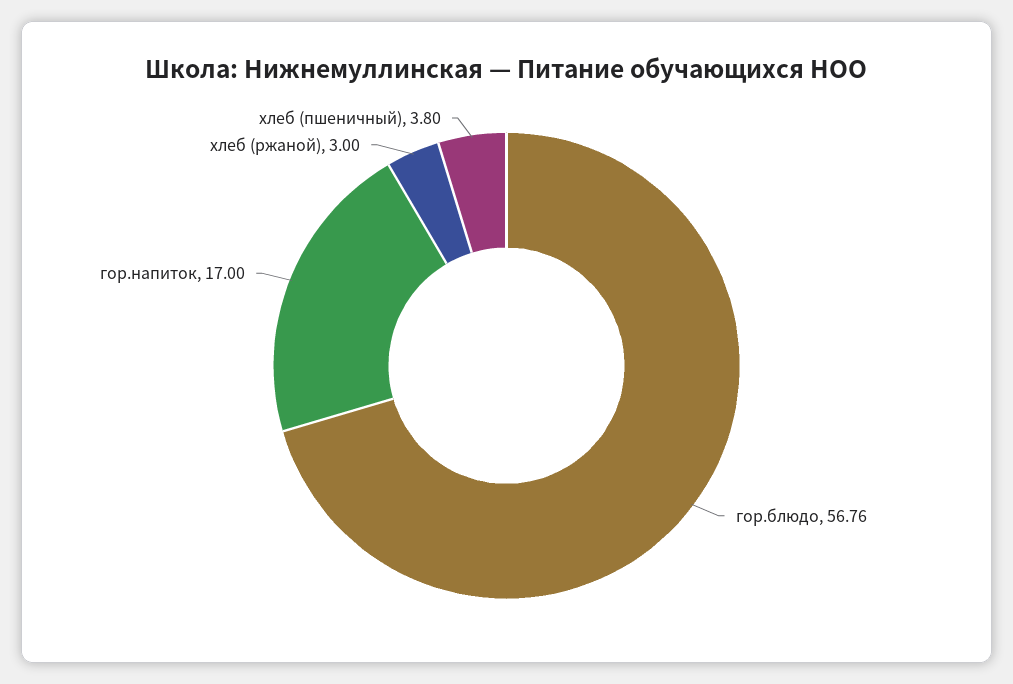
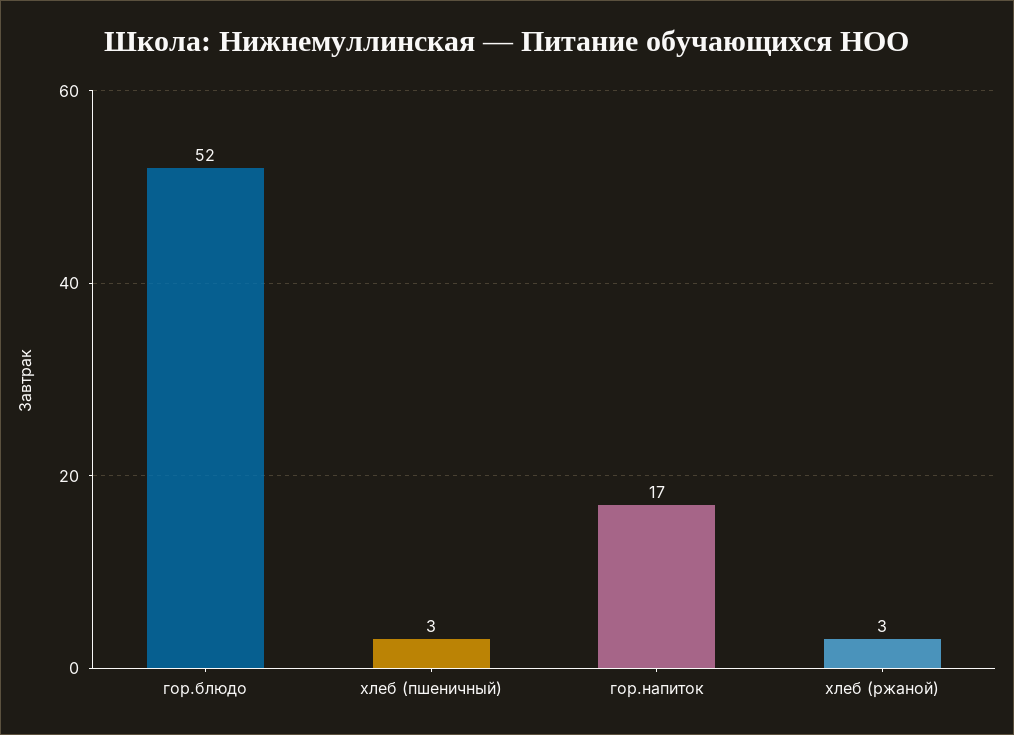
  {
-   "гор.блюдо": 56.76,
+   "гор.блюдо": 52,
    "гор.напиток": 17,
    "хлеб (ржаной)": 3,
-   "хлеб (пшеничный)": 3.8
+   "хлеб (пшеничный)": 3
  }

